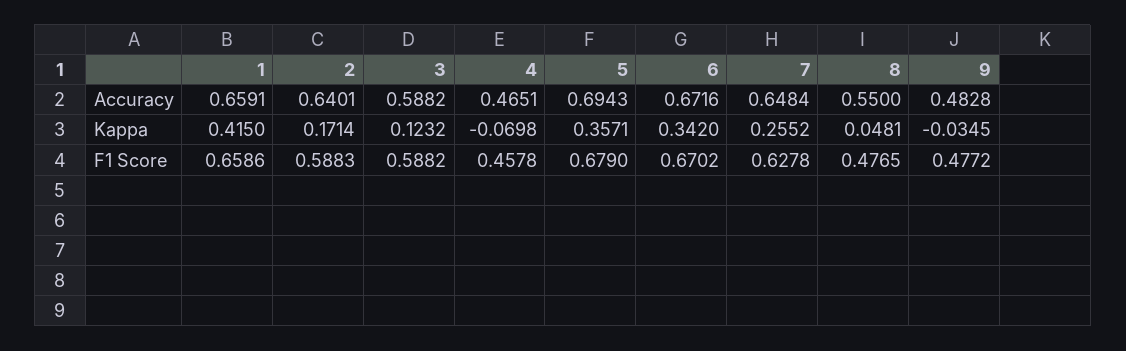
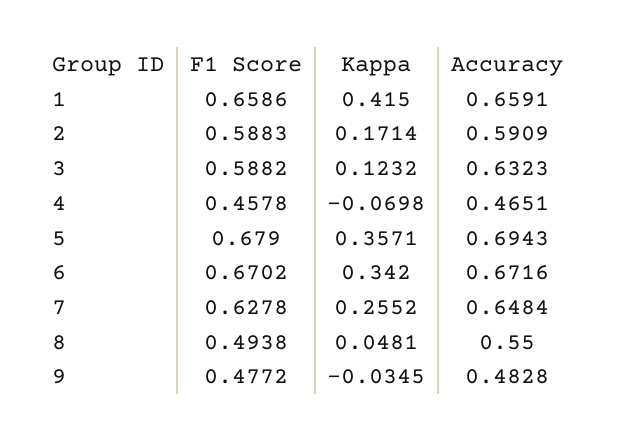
  {
    "1": {
      "Accuracy": 0.6591,
      "Kappa": 0.415,
      "F1 Score": 0.6586
    },
    "2": {
-     "Accuracy": 0.6401,
+     "Accuracy": 0.5909,
      "Kappa": 0.1714,
      "F1 Score": 0.5883
    },
    "3": {
-     "Accuracy": 0.5882,
+     "Accuracy": 0.6323,
      "Kappa": 0.1232,
      "F1 Score": 0.5882
    },
    "4": {
      "Accuracy": 0.4651,
      "Kappa": -0.0698,
      "F1 Score": 0.4578
    },
    "5": {
      "Accuracy": 0.6943,
      "Kappa": 0.3571,
      "F1 Score": 0.679
    },
    "6": {
      "Accuracy": 0.6716,
      "Kappa": 0.342,
      "F1 Score": 0.6702
    },
    "7": {
      "Accuracy": 0.6484,
      "Kappa": 0.2552,
      "F1 Score": 0.6278
    },
    "8": {
      "Accuracy": 0.55,
      "Kappa": 0.0481,
-     "F1 Score": 0.4765
+     "F1 Score": 0.4938
    },
    "9": {
      "Accuracy": 0.4828,
      "Kappa": -0.0345,
      "F1 Score": 0.4772
    }
  }

